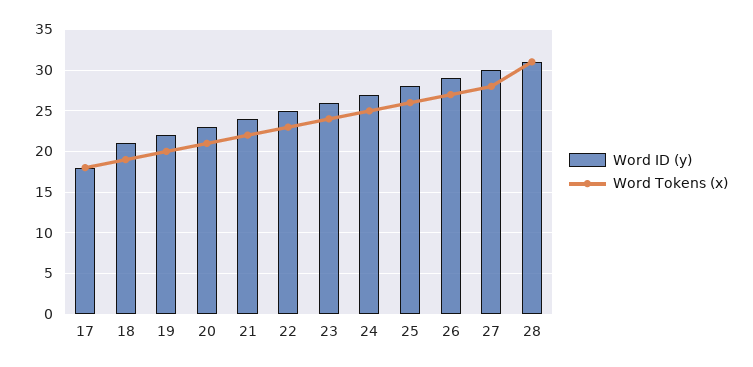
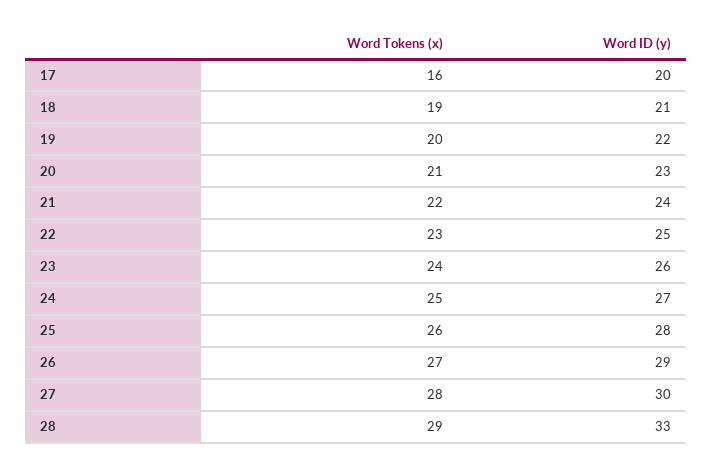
  {
    "Word ID (y)": {
-     "17": 18,
+     "17": 20,
      "18": 21,
      "19": 22,
      "20": 23,
      "21": 24,
      "22": 25,
      "23": 26,
      "24": 27,
      "25": 28,
      "26": 29,
      "27": 30,
-     "28": 31
+     "28": 33
    },
    "Word Tokens (x)": {
-     "17": 18,
+     "17": 16,
      "18": 19,
      "19": 20,
      "20": 21,
      "21": 22,
      "22": 23,
      "23": 24,
      "24": 25,
      "25": 26,
      "26": 27,
      "27": 28,
-     "28": 31
+     "28": 29
    }
  }

